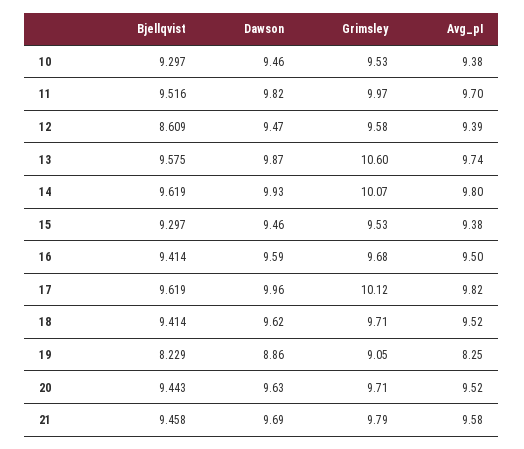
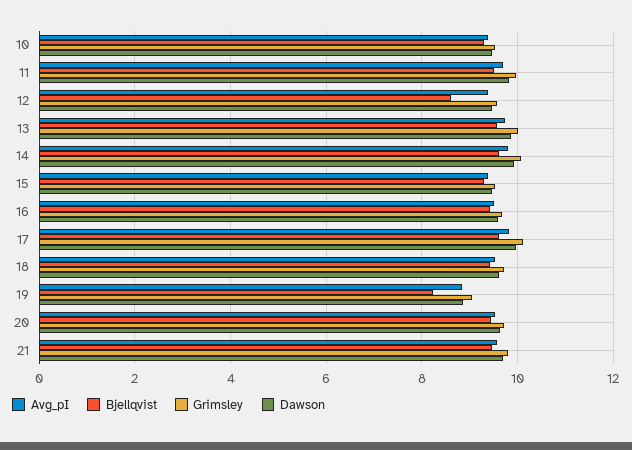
  {
    "Bjellqvist": {
      "10": 9.297,
      "11": 9.516,
      "12": 8.609,
      "13": 9.575,
      "14": 9.619,
      "15": 9.297,
      "16": 9.414,
      "17": 9.619,
      "18": 9.414,
      "19": 8.229,
      "20": 9.443,
      "21": 9.458
    },
    "Dawson": {
      "10": 9.46,
      "11": 9.82,
      "12": 9.47,
      "13": 9.87,
      "14": 9.93,
      "15": 9.46,
      "16": 9.59,
      "17": 9.96,
      "18": 9.62,
      "19": 8.86,
      "20": 9.63,
      "21": 9.69
    },
    "Grimsley": {
      "10": 9.53,
      "11": 9.97,
      "12": 9.58,
-     "13": 10.6,
+     "13": 10,
      "14": 10.07,
      "15": 9.53,
      "16": 9.68,
      "17": 10.12,
      "18": 9.71,
      "19": 9.05,
      "20": 9.71,
      "21": 9.79
    },
    "Avg_pI": {
      "10": 9.38,
      "11": 9.7,
      "12": 9.39,
      "13": 9.74,
      "14": 9.8,
      "15": 9.38,
      "16": 9.5,
      "17": 9.82,
      "18": 9.52,
-     "19": 8.25,
+     "19": 8.8,
      "20": 9.52,
      "21": 9.58
    }
  }

